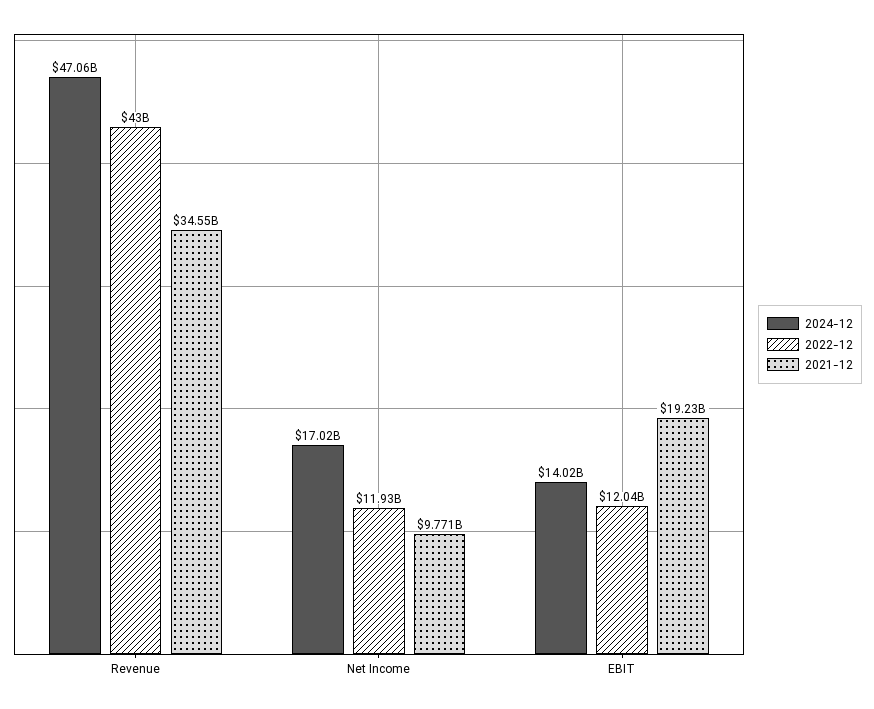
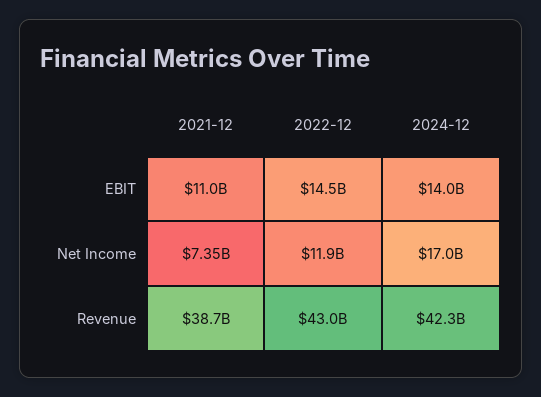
  {
    "2024-12": {
-     "Revenue": 47060000000,
+     "Revenue": 42300000000,
      "Net Income": 17020000000,
      "EBIT": 14020000000
    },
    "2022-12": {
      "Revenue": 43000000000,
      "Net Income": 11930000000,
-     "EBIT": 12040000000
+     "EBIT": 14500000000
    },
    "2021-12": {
-     "Revenue": 34550000000,
+     "Revenue": 38700000000,
-     "Net Income": 9771000000,
+     "Net Income": 7350000000,
-     "EBIT": 19230000000
+     "EBIT": 11000000000
    }
  }

